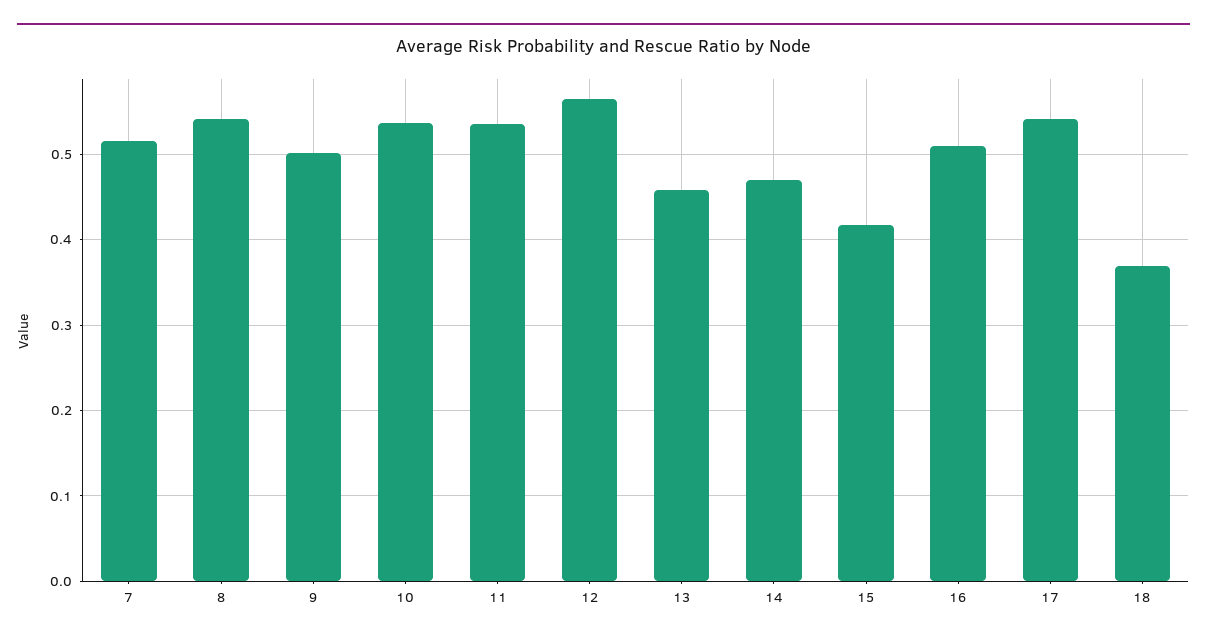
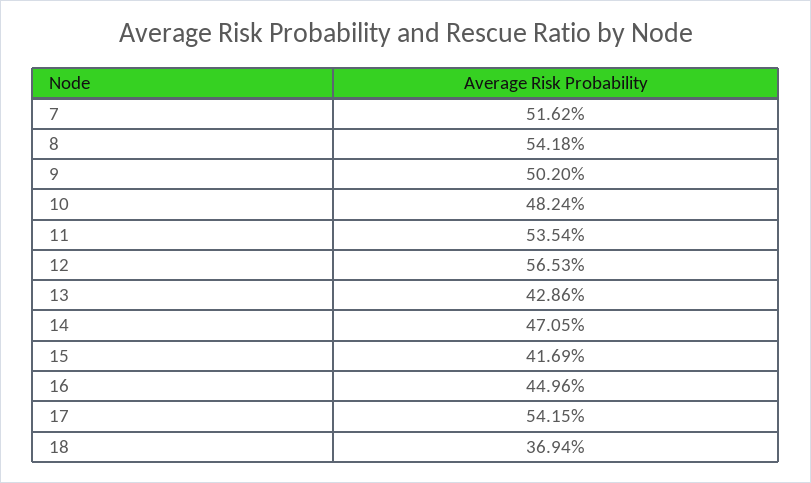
  {
    "7": 0.5162,
    "8": 0.5418,
    "9": 0.502,
-   "10": 0.54,
+   "10": 0.4824,
    "11": 0.5354,
    "12": 0.5653,
-   "13": 0.46,
+   "13": 0.4286,
    "14": 0.4705,
    "15": 0.4169,
-   "16": 0.51,
+   "16": 0.4496,
    "17": 0.5415,
    "18": 0.3694
  }

